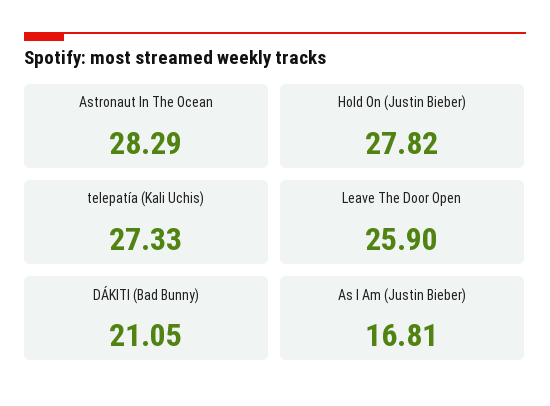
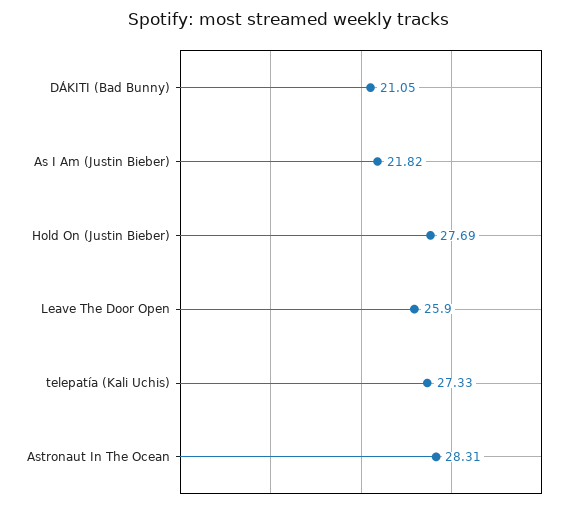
  {
-   "Astronaut In The Ocean": 28.29,
+   "Astronaut In The Ocean": 28.31,
-   "Hold On (Justin Bieber)": 27.82,
+   "Hold On (Justin Bieber)": 27.69,
    "telepatía (Kali Uchis)": 27.33,
    "Leave The Door Open": 25.9,
    "DÁKITI (Bad Bunny)": 21.05,
-   "As I Am (Justin Bieber)": 16.81
+   "As I Am (Justin Bieber)": 21.82
  }

